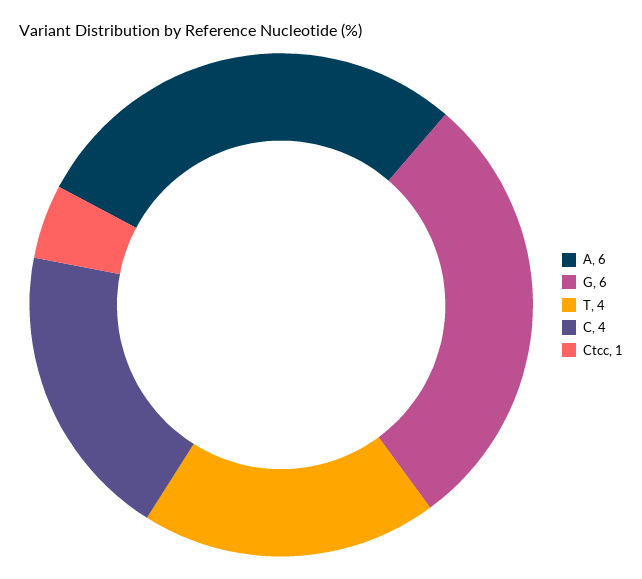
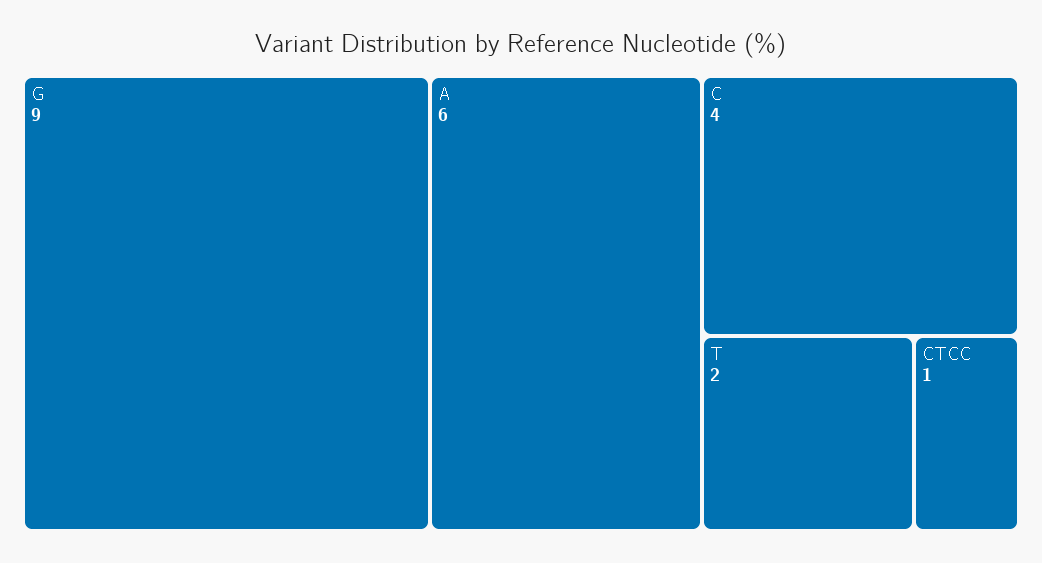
  {
    "A": 6,
-   "G": 6,
+   "G": 9,
-   "T": 4,
+   "T": 2,
    "C": 4,
    "Ctcc": 1
  }

